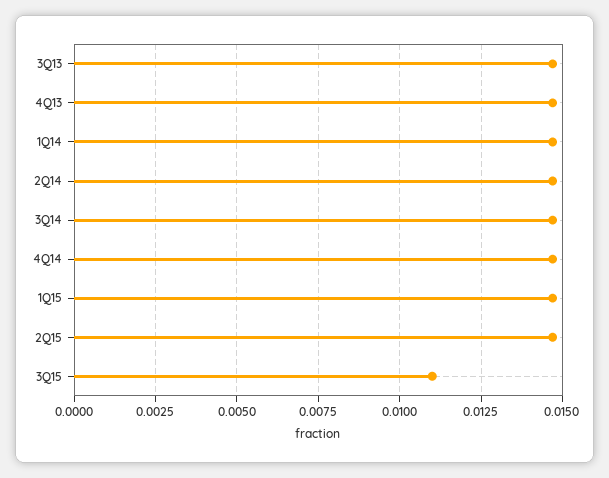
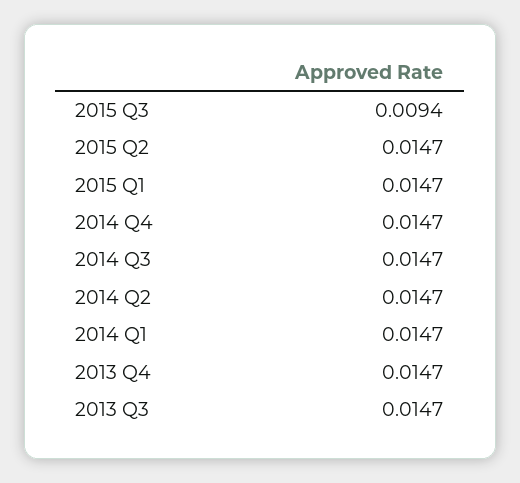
  {
    "3Q13": 0.0147,
    "4Q13": 0.0147,
    "1Q14": 0.0147,
    "2Q14": 0.0147,
    "3Q14": 0.0147,
    "4Q14": 0.0147,
    "1Q15": 0.0147,
    "2Q15": 0.0147,
-   "3Q15": 0.011
+   "3Q15": 0.0094
  }

